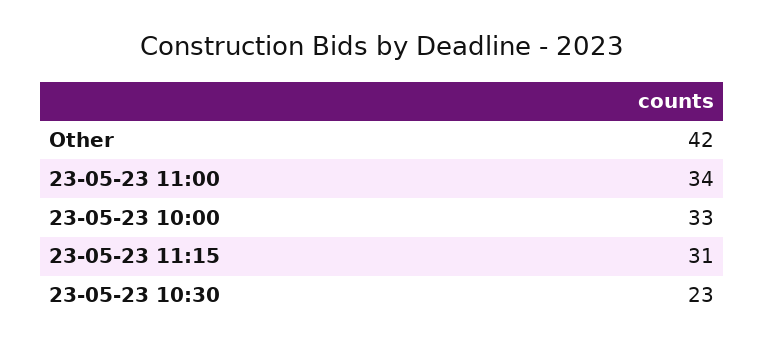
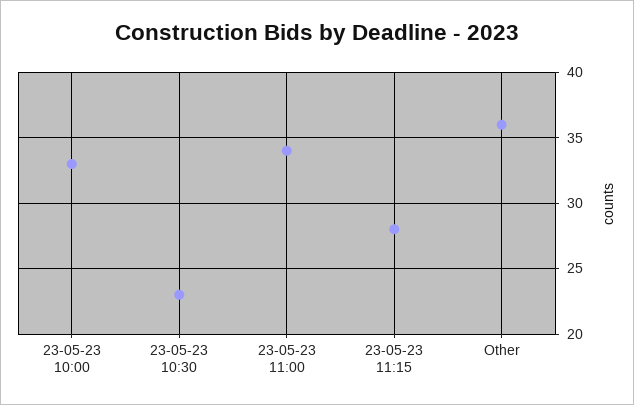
  {
-   "Other": 42,
+   "Other": 36,
    "23-05-23 11:00": 34,
    "23-05-23 10:00": 33,
-   "23-05-23 11:15": 31,
+   "23-05-23 11:15": 28,
    "23-05-23 10:30": 23
  }

